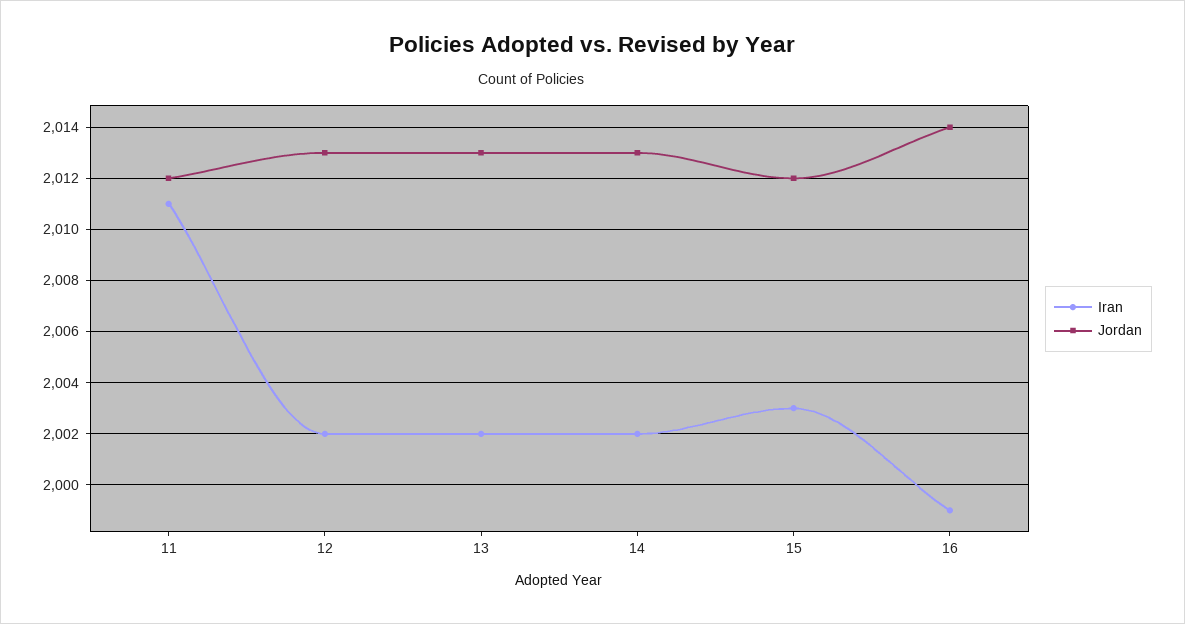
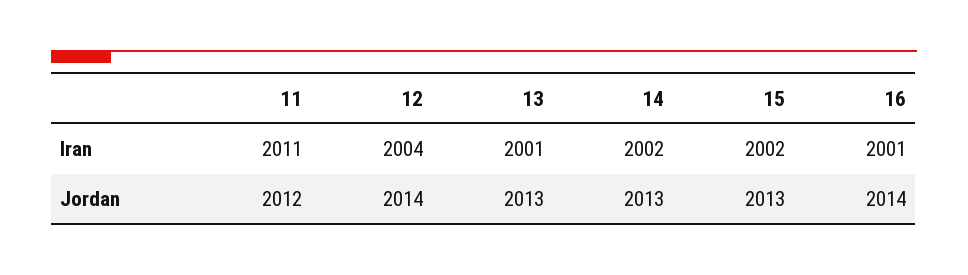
  {
    "Iran": {
      "11": 2011,
-     "12": 2002,
+     "12": 2004,
-     "13": 2002,
+     "13": 2001,
      "14": 2002,
-     "15": 2003,
+     "15": 2002,
-     "16": 1999
+     "16": 2001
    },
    "Jordan": {
      "11": 2012,
-     "12": 2013,
+     "12": 2014,
      "13": 2013,
      "14": 2013,
-     "15": 2012,
+     "15": 2013,
      "16": 2014
    }
  }

